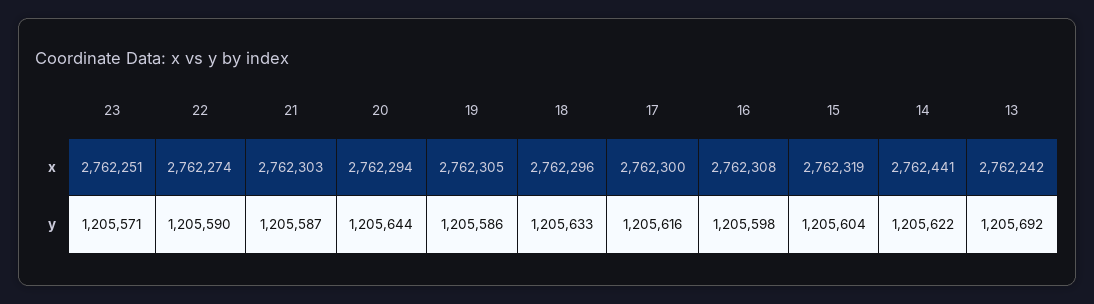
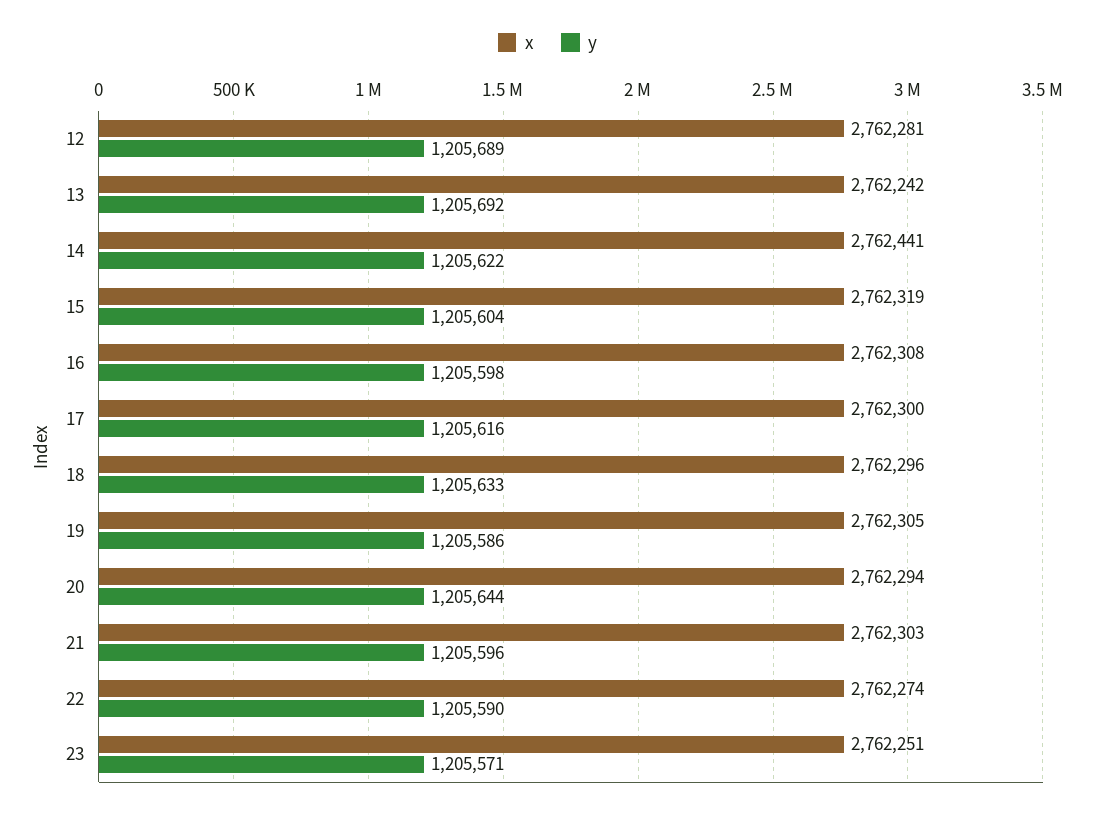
  {
    "x": {
      "23": 2762251,
      "22": 2762274,
      "21": 2762303,
      "20": 2762294,
      "19": 2762305,
      "18": 2762296,
      "17": 2762300,
      "16": 2762308,
      "15": 2762319,
      "14": 2762441,
-     "13": 2762242
+     "13": 2762242,
+     "12": 2762281
    },
    "y": {
      "23": 1205571,
      "22": 1205590,
-     "21": 1205587,
+     "21": 1205596,
      "20": 1205644,
      "19": 1205586,
      "18": 1205633,
      "17": 1205616,
      "16": 1205598,
      "15": 1205604,
      "14": 1205622,
-     "13": 1205692
+     "13": 1205692,
+     "12": 1205689
    }
  }

